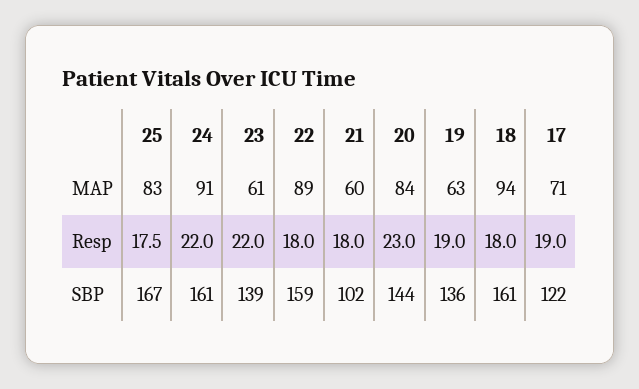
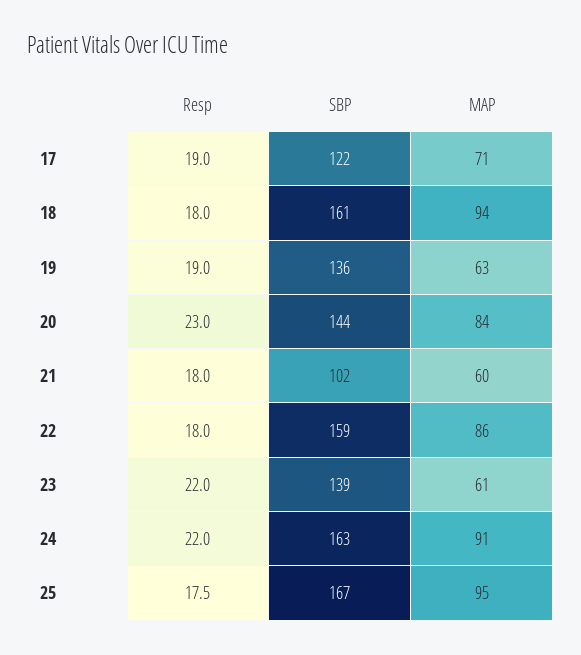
  {
    "25": {
-     "MAP": 83,
+     "MAP": 95,
      "Resp": 17.5,
      "SBP": 167
    },
    "24": {
      "MAP": 91,
      "Resp": 22,
-     "SBP": 161
+     "SBP": 163
    },
    "23": {
      "MAP": 61,
      "Resp": 22,
      "SBP": 139
    },
    "22": {
-     "MAP": 89,
+     "MAP": 86,
      "Resp": 18,
      "SBP": 159
    },
    "21": {
      "MAP": 60,
      "Resp": 18,
      "SBP": 102
    },
    "20": {
      "MAP": 84,
      "Resp": 23,
      "SBP": 144
    },
    "19": {
      "MAP": 63,
      "Resp": 19,
      "SBP": 136
    },
    "18": {
      "MAP": 94,
      "Resp": 18,
      "SBP": 161
    },
    "17": {
      "MAP": 71,
      "Resp": 19,
      "SBP": 122
    }
  }

